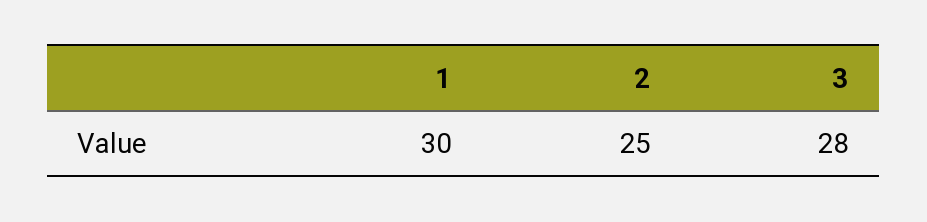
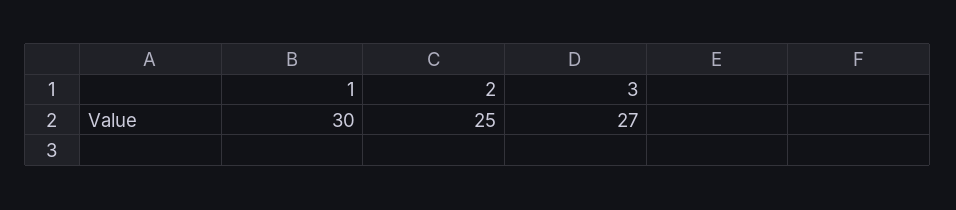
  {
    "1": 30,
    "2": 25,
-   "3": 28
+   "3": 27
  }

